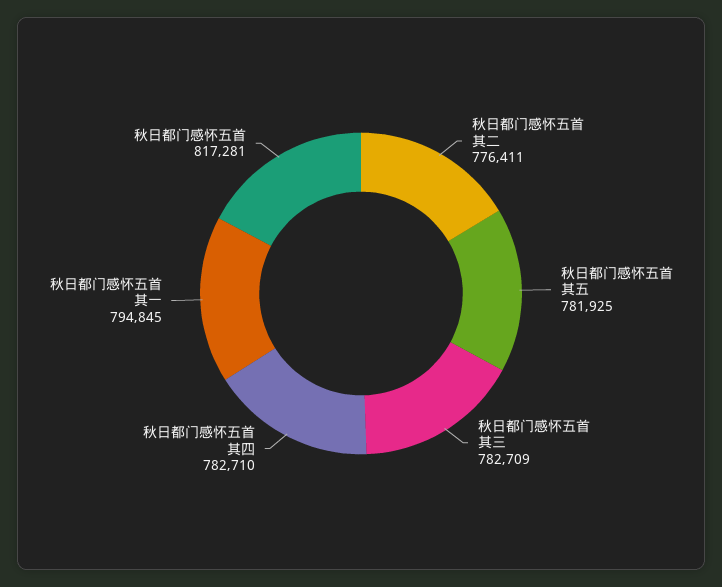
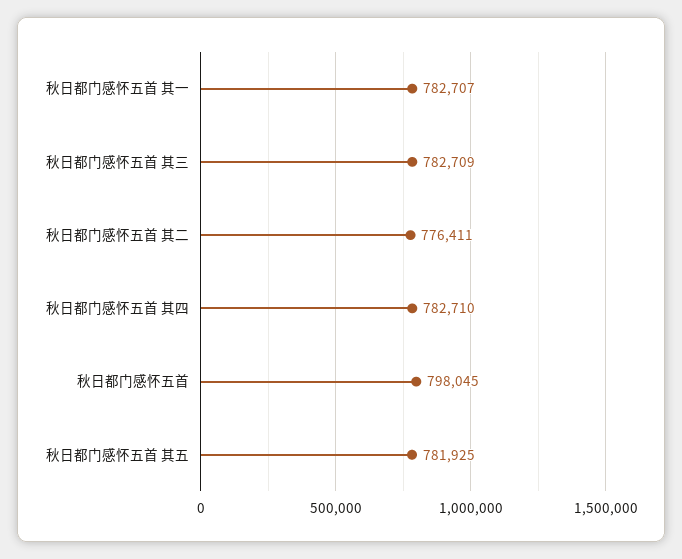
  {
    "秋日都门感怀五首 其二": 776411,
    "秋日都门感怀五首 其五": 781925,
    "秋日都门感怀五首 其三": 782709,
    "秋日都门感怀五首 其四": 782710,
-   "秋日都门感怀五首 其一": 794845,
+   "秋日都门感怀五首 其一": 782707,
-   "秋日都门感怀五首": 817281
+   "秋日都门感怀五首": 798045
  }

